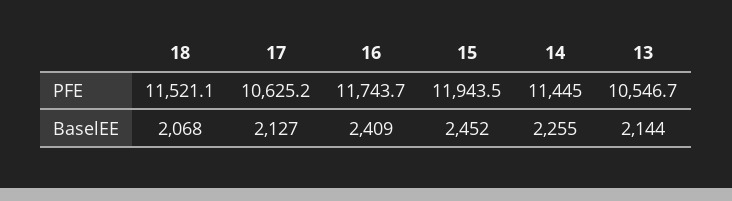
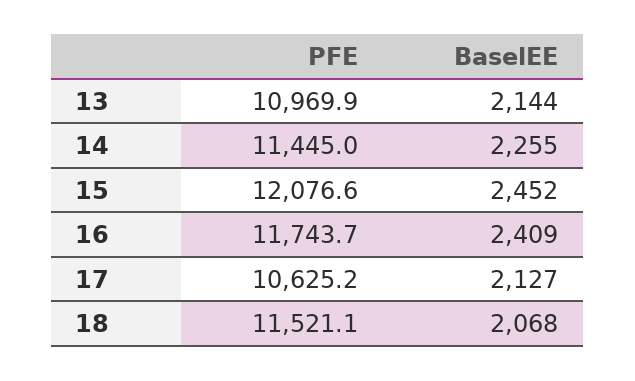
  {
    "18": {
      "PFE": 11521.1,
      "BaselEE": 2068
    },
    "17": {
      "PFE": 10625.2,
      "BaselEE": 2127
    },
    "16": {
      "PFE": 11743.7,
      "BaselEE": 2409
    },
    "15": {
-     "PFE": 11943.5,
+     "PFE": 12076.6,
      "BaselEE": 2452
    },
    "14": {
      "PFE": 11445,
      "BaselEE": 2255
    },
    "13": {
-     "PFE": 10546.7,
+     "PFE": 10969.9,
      "BaselEE": 2144
    }
  }

